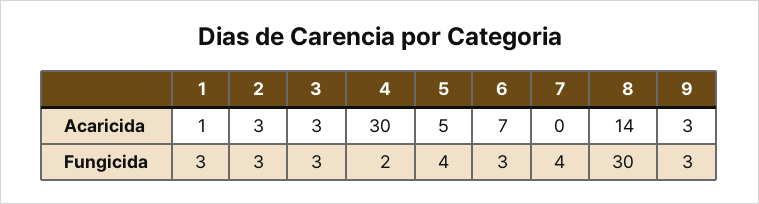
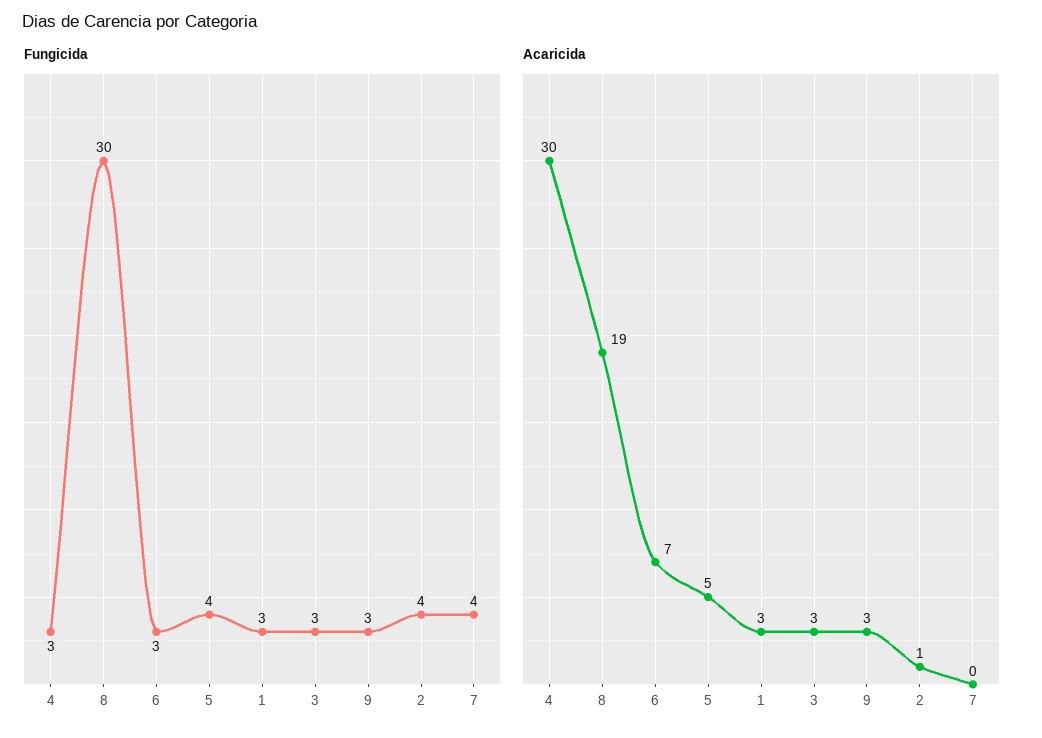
  {
    "Acaricida": {
-     "1": 1,
+     "1": 3,
-     "2": 3,
+     "2": 1,
      "3": 3,
      "4": 30,
      "5": 5,
      "6": 7,
      "7": 0,
-     "8": 14,
+     "8": 19,
      "9": 3
    },
    "Fungicida": {
      "1": 3,
-     "2": 3,
+     "2": 4,
      "3": 3,
-     "4": 2,
+     "4": 3,
      "5": 4,
      "6": 3,
      "7": 4,
      "8": 30,
      "9": 3
    }
  }

